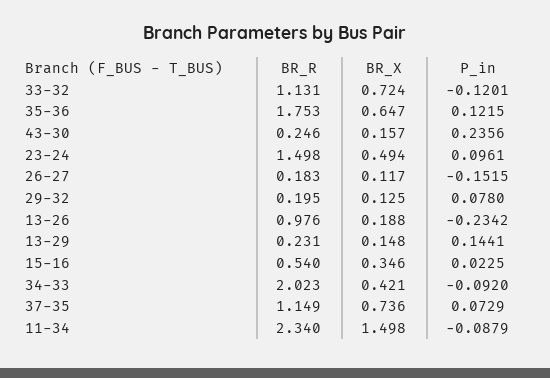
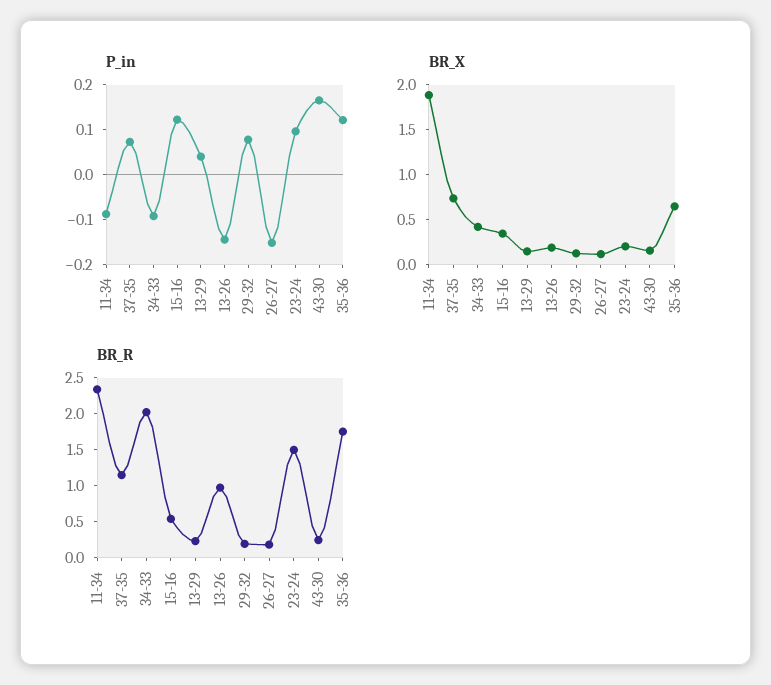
  {
    "BR_R": {
-     "33-32": 1.131,
      "35-36": 1.753,
      "43-30": 0.246,
      "23-24": 1.498,
      "26-27": 0.183,
      "29-32": 0.195,
      "13-26": 0.976,
      "13-29": 0.231,
      "15-16": 0.54,
      "34-33": 2.023,
      "37-35": 1.149,
      "11-34": 2.34
    },
    "BR_X": {
-     "33-32": 0.724,
      "35-36": 0.647,
      "43-30": 0.157,
-     "23-24": 0.494,
+     "23-24": 0.2,
      "26-27": 0.117,
      "29-32": 0.125,
      "13-26": 0.188,
      "13-29": 0.148,
      "15-16": 0.346,
      "34-33": 0.421,
      "37-35": 0.736,
-     "11-34": 1.498
+     "11-34": 1.9
    },
    "P_in": {
-     "33-32": -0.1201,
      "35-36": 0.1215,
-     "43-30": 0.2356,
+     "43-30": 0.16,
      "23-24": 0.0961,
      "26-27": -0.1515,
      "29-32": 0.078,
-     "13-26": -0.2342,
+     "13-26": -0.14,
-     "13-29": 0.1441,
+     "13-29": 0.04,
-     "15-16": 0.0225,
+     "15-16": 0.12,
      "34-33": -0.092,
      "37-35": 0.0729,
      "11-34": -0.0879
    }
  }

